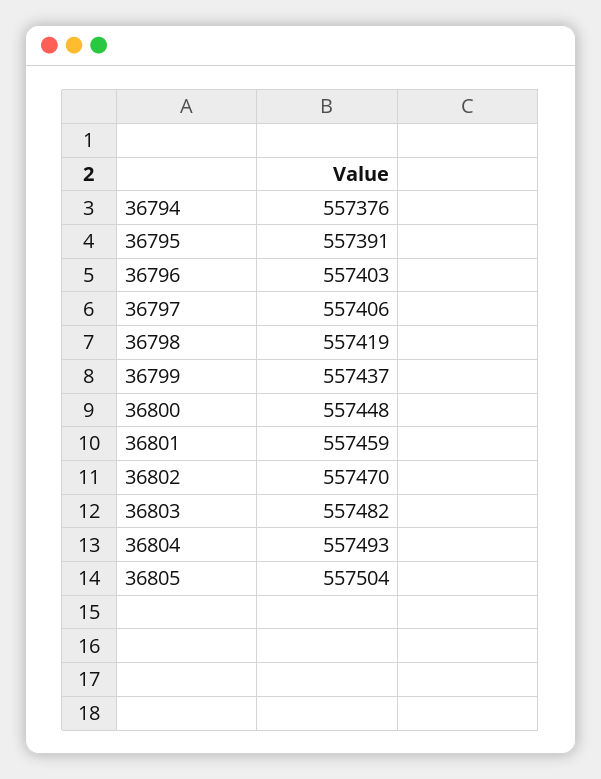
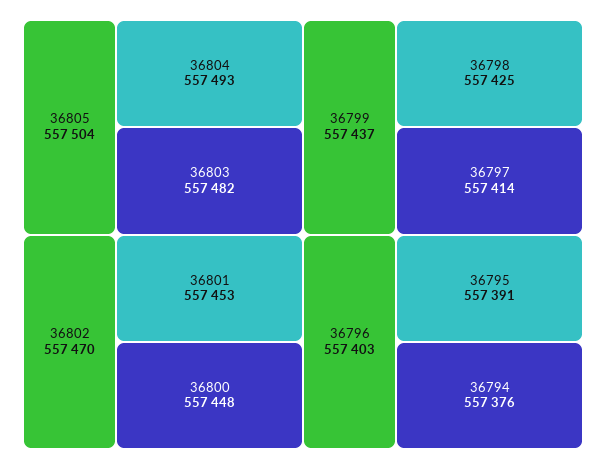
  {
    "36794": 557376,
    "36795": 557391,
    "36796": 557403,
-   "36797": 557406,
+   "36797": 557414,
-   "36798": 557419,
+   "36798": 557425,
    "36799": 557437,
    "36800": 557448,
-   "36801": 557459,
+   "36801": 557453,
    "36802": 557470,
    "36803": 557482,
    "36804": 557493,
    "36805": 557504
  }

